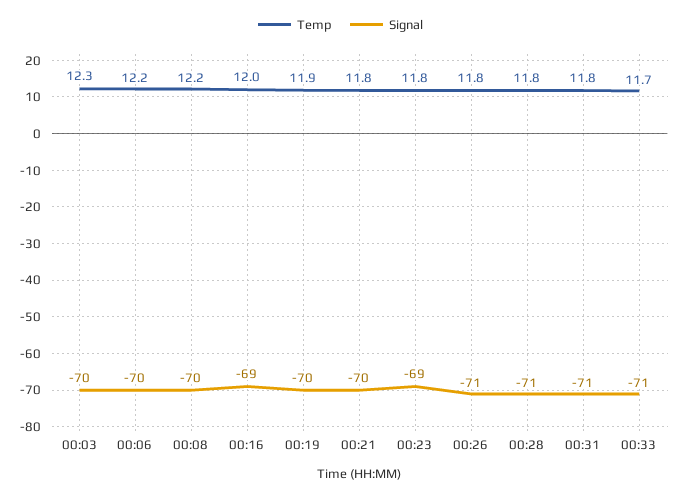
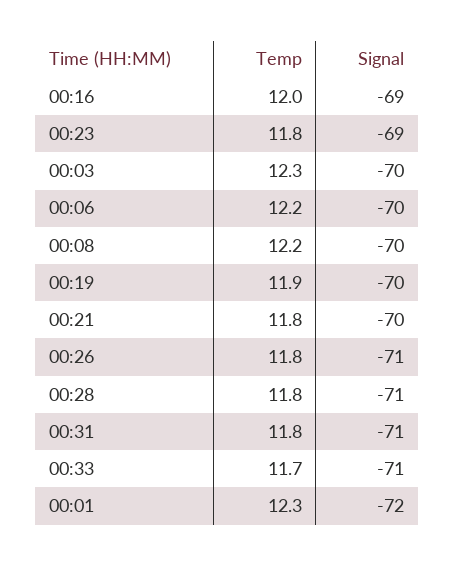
  {
    "Temp": {
      "00:03": 12.3,
      "00:06": 12.2,
      "00:08": 12.2,
      "00:16": 12,
      "00:19": 11.9,
      "00:21": 11.8,
      "00:23": 11.8,
      "00:26": 11.8,
      "00:28": 11.8,
      "00:31": 11.8,
-     "00:33": 11.7
+     "00:33": 11.7,
+     "00:01": 12.3
    },
    "Signal": {
      "00:03": -70,
      "00:06": -70,
      "00:08": -70,
      "00:16": -69,
      "00:19": -70,
      "00:21": -70,
      "00:23": -69,
      "00:26": -71,
      "00:28": -71,
      "00:31": -71,
-     "00:33": -71
+     "00:33": -71,
+     "00:01": -72
    }
  }

